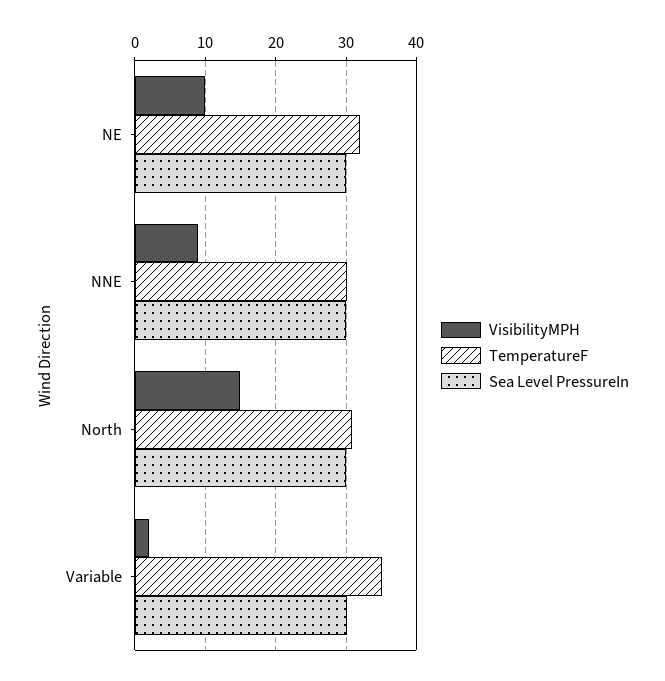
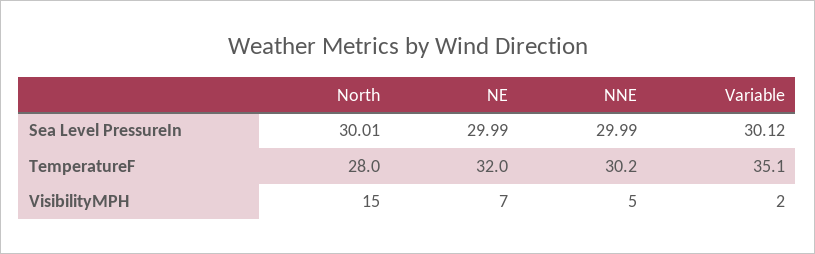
  {
    "VisibilityMPH": {
-     "NE": 10,
+     "NE": 7,
-     "NNE": 9,
+     "NNE": 5,
      "North": 15,
      "Variable": 2
    },
    "TemperatureF": {
      "NE": 32,
      "NNE": 30.2,
-     "North": 31,
+     "North": 28,
      "Variable": 35.1
    },
    "Sea Level PressureIn": {
      "NE": 29.99,
      "NNE": 29.99,
      "North": 30.01,
      "Variable": 30.12
    }
  }

